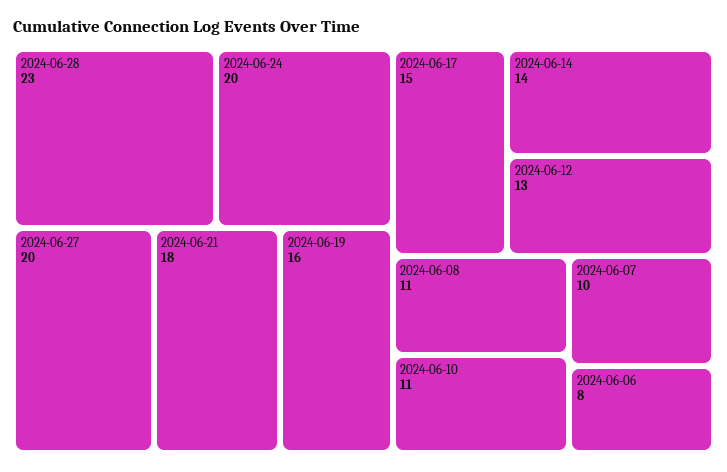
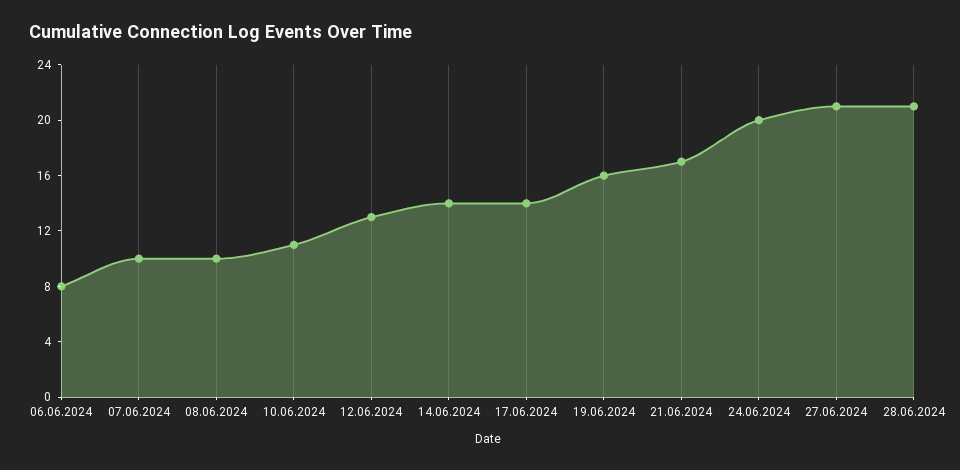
  {
-   "2024-06-28": 23,
+   "2024-06-28": 21,
    "2024-06-24": 20,
-   "2024-06-27": 20,
+   "2024-06-27": 21,
-   "2024-06-21": 18,
+   "2024-06-21": 17,
    "2024-06-19": 16,
-   "2024-06-17": 15,
+   "2024-06-17": 14,
    "2024-06-14": 14,
    "2024-06-12": 13,
-   "2024-06-08": 11,
+   "2024-06-08": 10,
    "2024-06-10": 11,
    "2024-06-07": 10,
    "2024-06-06": 8
  }

